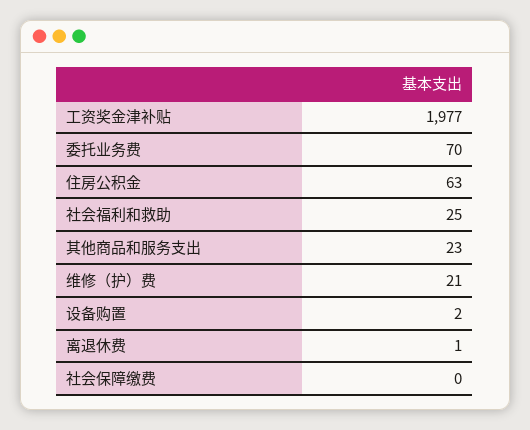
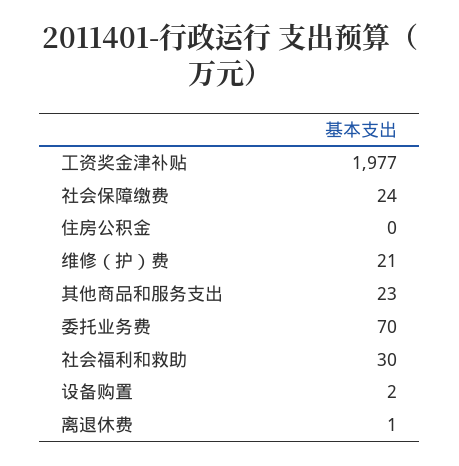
  {
    "工资奖金津补贴": 1977,
    "委托业务费": 70,
-   "住房公积金": 63,
+   "住房公积金": 0,
-   "社会福利和救助": 25,
+   "社会福利和救助": 30,
    "其他商品和服务支出": 23,
    "维修（护）费": 21,
    "设备购置": 2,
    "离退休费": 1,
-   "社会保障缴费": 0
+   "社会保障缴费": 24
  }

